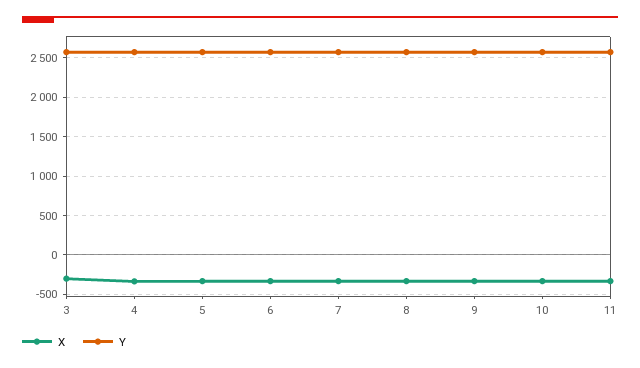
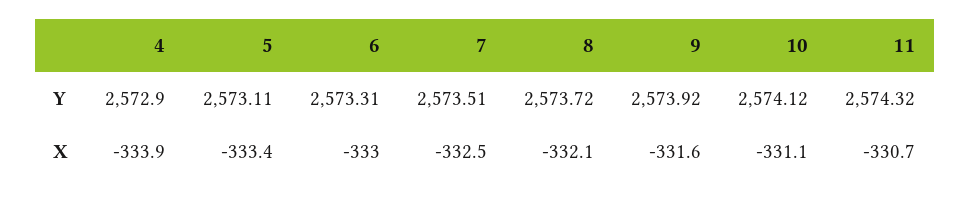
  {
    "X": {
-     "3": -300,
      "4": -333.9,
      "5": -333.4,
      "6": -333,
      "7": -332.5,
      "8": -332.1,
      "9": -331.6,
      "10": -331.1,
      "11": -330.7
    },
    "Y": {
-     "3": 2600,
      "4": 2572.9,
      "5": 2573.11,
      "6": 2573.31,
      "7": 2573.51,
      "8": 2573.72,
      "9": 2573.92,
      "10": 2574.12,
      "11": 2574.32
    }
  }

